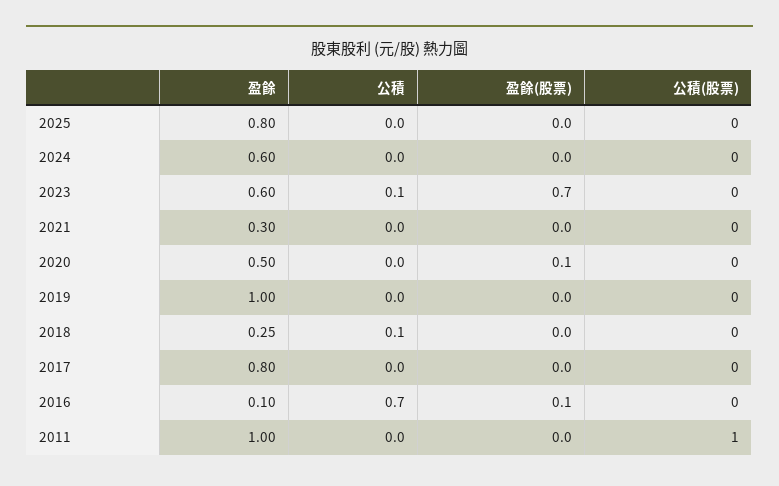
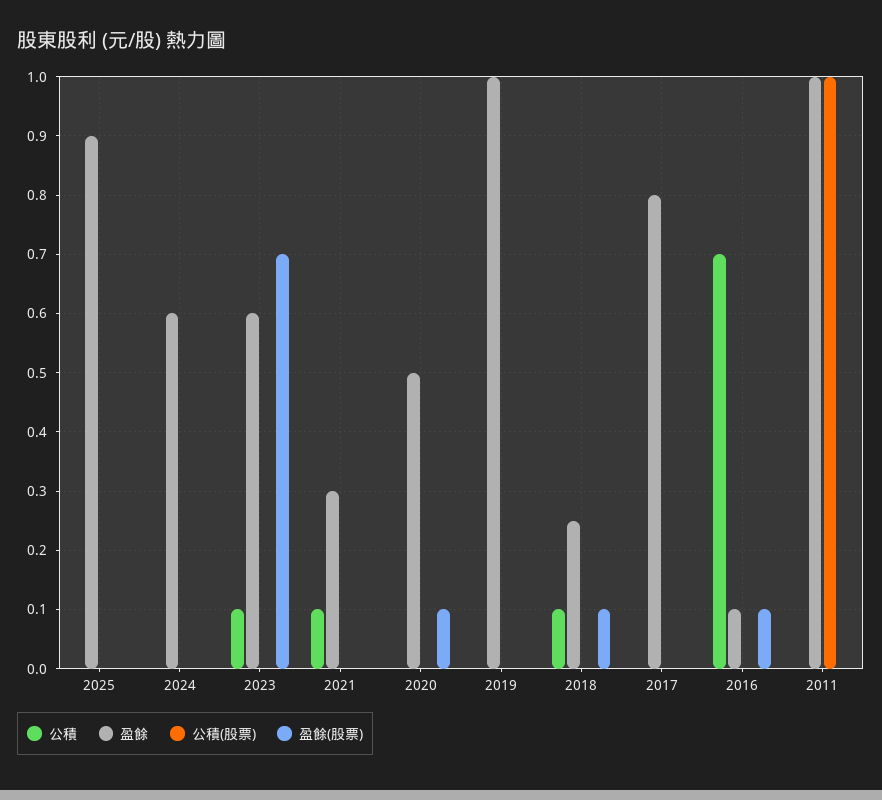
  {
    "盈餘": {
-     "2025": 0.8,
+     "2025": 0.9,
      "2024": 0.6,
      "2023": 0.6,
      "2021": 0.3,
      "2020": 0.5,
      "2019": 1,
      "2018": 0.25,
      "2017": 0.8,
      "2016": 0.1,
      "2011": 1
    },
    "公積": {
      "2025": 0,
      "2024": 0,
      "2023": 0.1,
-     "2021": 0,
+     "2021": 0.1,
      "2020": 0,
      "2019": 0,
      "2018": 0.1,
      "2017": 0,
      "2016": 0.7,
      "2011": 0
    },
    "盈餘(股票)": {
      "2025": 0,
      "2024": 0,
      "2023": 0.7,
      "2021": 0,
      "2020": 0.1,
      "2019": 0,
-     "2018": 0,
+     "2018": 0.1,
      "2017": 0,
      "2016": 0.1,
      "2011": 0
    },
    "公積(股票)": {
      "2025": 0,
      "2024": 0,
      "2023": 0,
      "2021": 0,
      "2020": 0,
      "2019": 0,
      "2018": 0,
      "2017": 0,
      "2016": 0,
      "2011": 1
    }
  }

